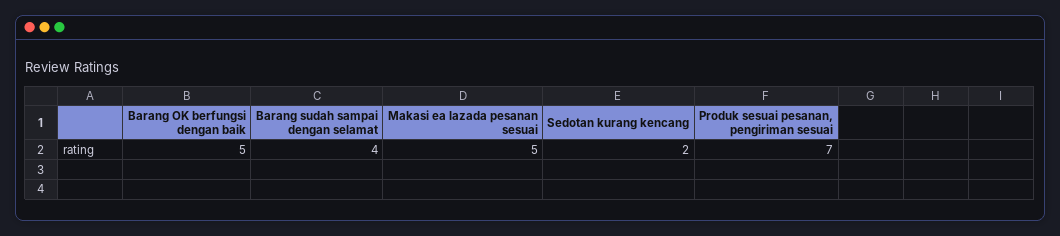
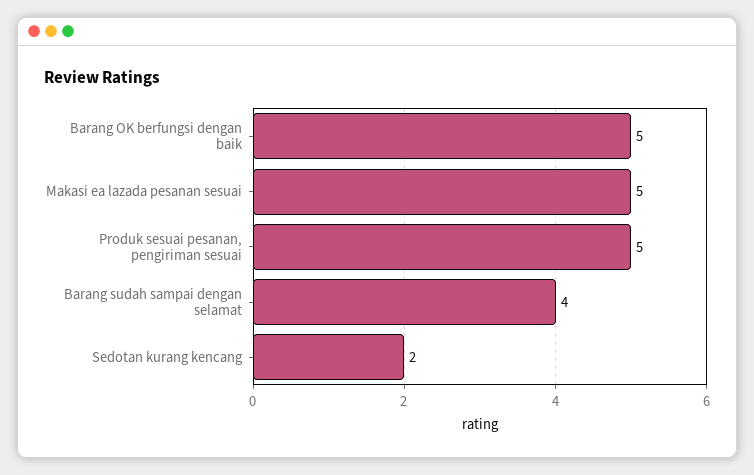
  {
    "Barang OK berfungsi dengan baik": 5,
    "Barang sudah sampai dengan selamat": 4,
    "Makasi ea lazada pesanan sesuai": 5,
    "Sedotan kurang kencang": 2,
-   "Produk sesuai pesanan, pengiriman sesuai": 7
+   "Produk sesuai pesanan, pengiriman sesuai": 5
  }

